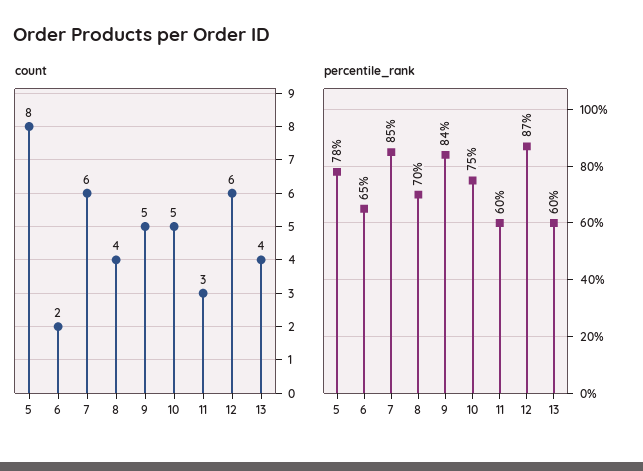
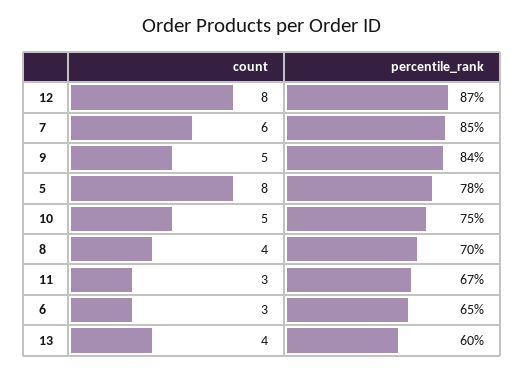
  {
    "count": {
      "5": 8,
-     "6": 2,
+     "6": 3,
      "7": 6,
      "8": 4,
      "9": 5,
      "10": 5,
      "11": 3,
-     "12": 6,
+     "12": 8,
      "13": 4
    },
    "percentile_rank": {
      "5": 78,
      "6": 65,
      "7": 85,
      "8": 70,
      "9": 84,
      "10": 75,
-     "11": 60,
+     "11": 67,
      "12": 87,
      "13": 60
    }
  }

